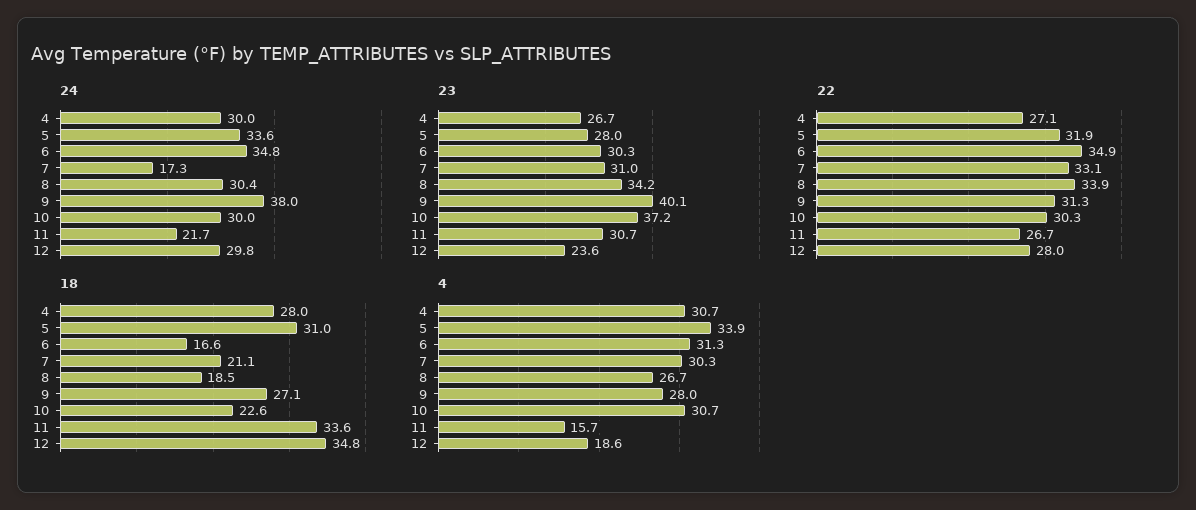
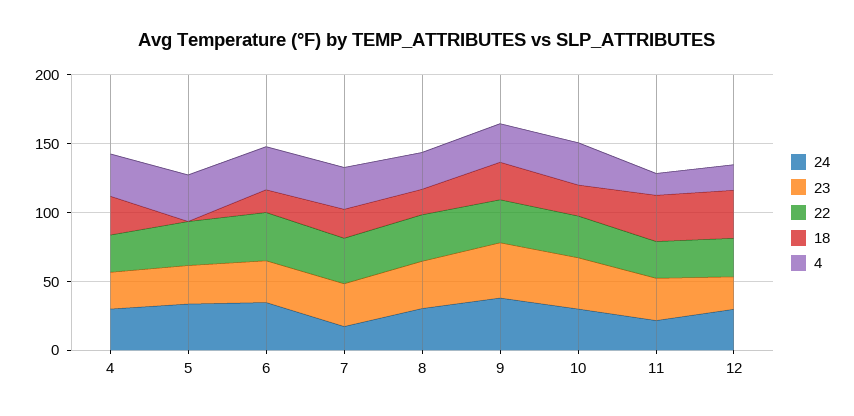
  {
    "24": {
      "4": 30,
      "5": 33.6,
      "6": 34.8,
      "7": 17.3,
      "8": 30.4,
      "9": 38,
      "10": 30,
      "11": 21.7,
      "12": 29.8
    },
    "23": {
      "4": 26.7,
      "5": 28,
      "6": 30.3,
      "7": 31,
      "8": 34.2,
      "9": 40.1,
      "10": 37.2,
      "11": 30.7,
      "12": 23.6
    },
    "22": {
      "4": 27.1,
      "5": 31.9,
      "6": 34.9,
      "7": 33.1,
      "8": 33.9,
      "9": 31.3,
      "10": 30.3,
      "11": 26.7,
      "12": 28
    },
    "18": {
      "4": 28,
-     "5": 31,
+     "5": 0,
      "6": 16.6,
      "7": 21.1,
      "8": 18.5,
      "9": 27.1,
      "10": 22.6,
      "11": 33.6,
      "12": 34.8
    },
    "4": {
      "4": 30.7,
      "5": 33.9,
      "6": 31.3,
      "7": 30.3,
      "8": 26.7,
      "9": 28,
      "10": 30.7,
      "11": 15.7,
      "12": 18.6
    }
  }

